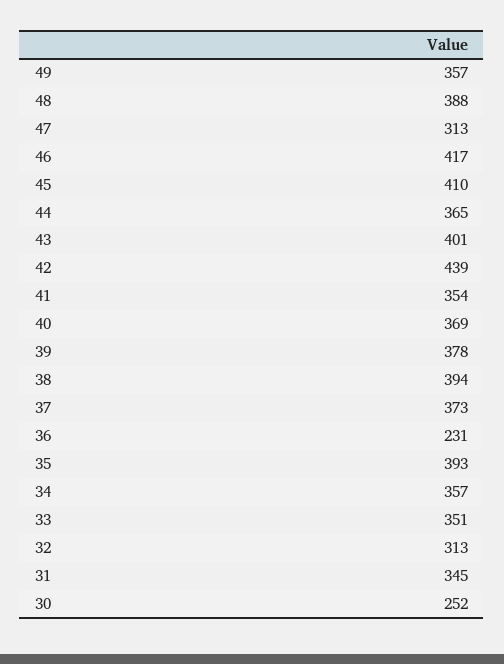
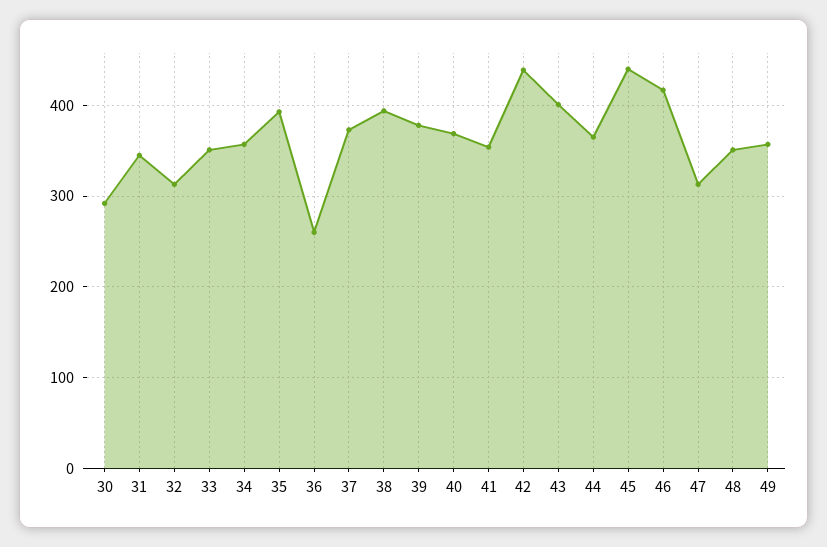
  {
    "49": 357,
-   "48": 388,
+   "48": 350,
    "47": 313,
    "46": 417,
-   "45": 410,
+   "45": 440,
    "44": 365,
    "43": 401,
    "42": 439,
    "41": 354,
    "40": 369,
    "39": 378,
    "38": 394,
    "37": 373,
-   "36": 231,
+   "36": 260,
    "35": 393,
    "34": 357,
    "33": 351,
    "32": 313,
    "31": 345,
-   "30": 252
+   "30": 290
  }

